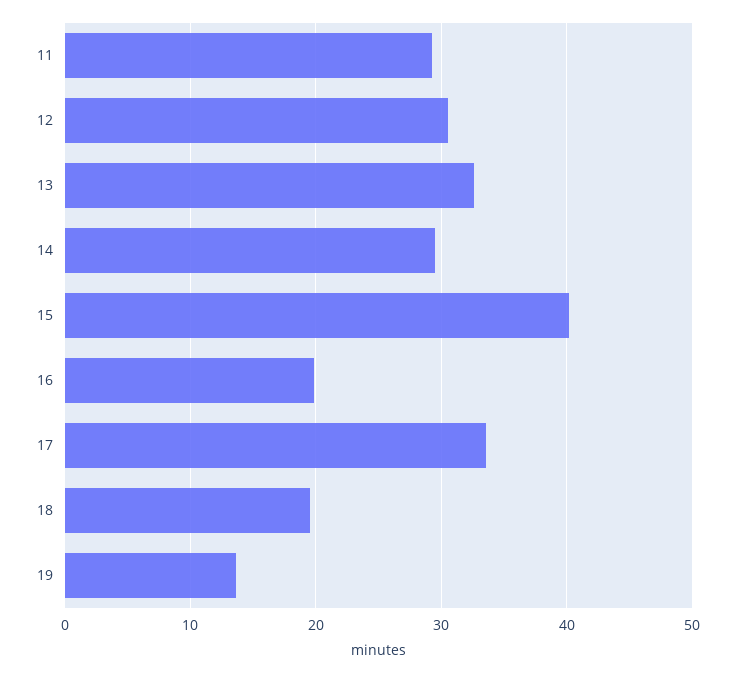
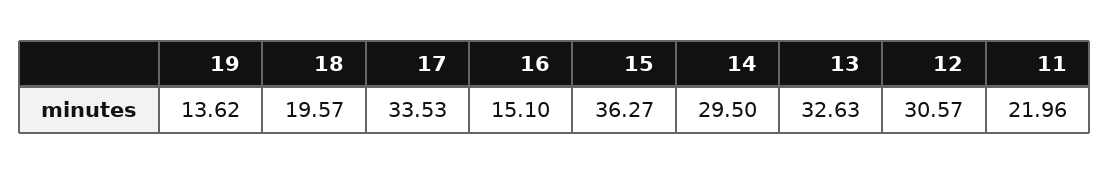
  {
-   "11": 29,
+   "11": 21.96,
    "12": 30.57,
    "13": 32.63,
    "14": 29.5,
-   "15": 40,
+   "15": 36.27,
-   "16": 20,
+   "16": 15.1,
    "17": 33.53,
    "18": 19.57,
    "19": 13.62
  }

